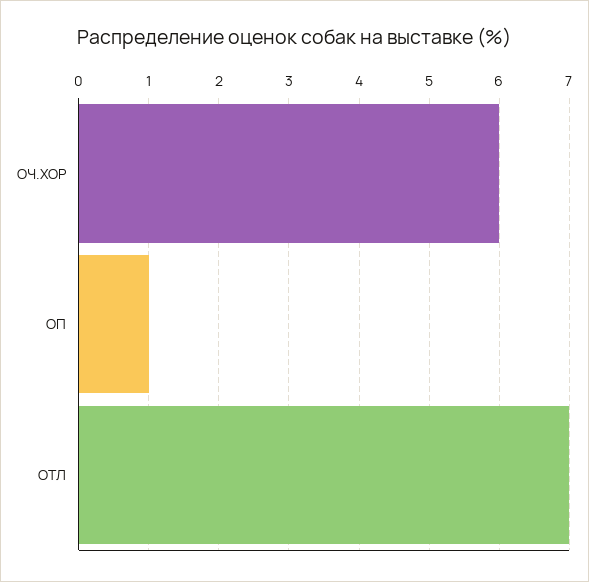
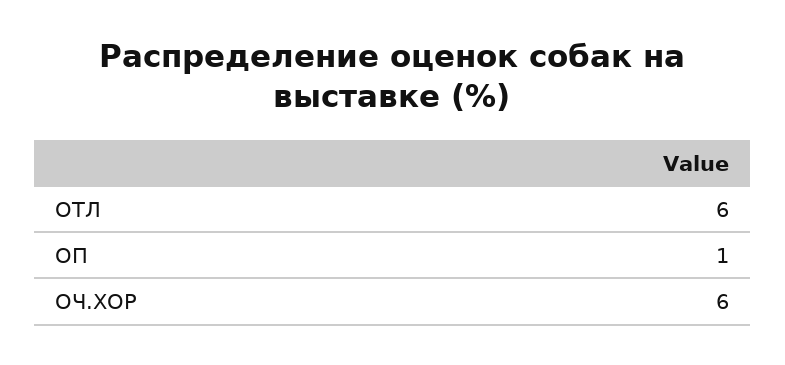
  {
    "ОЧ.ХОР": 6,
    "ОП": 1,
-   "ОТЛ": 7
+   "ОТЛ": 6
  }

